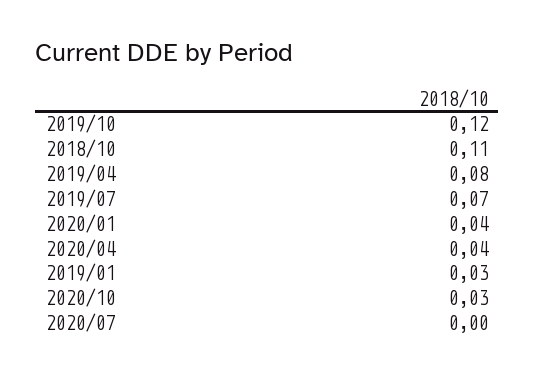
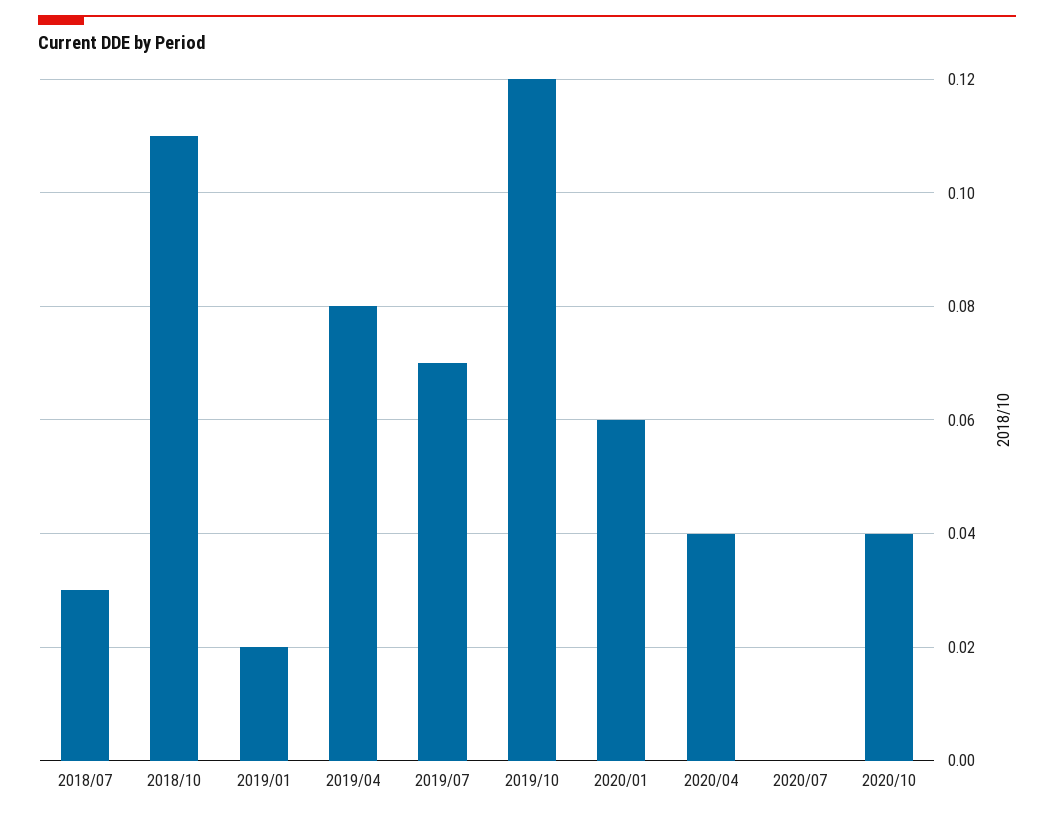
  {
    "2019/10": 0.12,
    "2018/10": 0.11,
    "2019/04": 0.08,
    "2019/07": 0.07,
-   "2020/01": 0.04,
+   "2020/01": 0.06,
    "2020/04": 0.04,
-   "2019/01": 0.03,
+   "2019/01": 0.02,
-   "2020/10": 0.03,
+   "2020/10": 0.04,
-   "2020/07": 0
+   "2020/07": 0,
+   "2018/07": 0.03
  }

